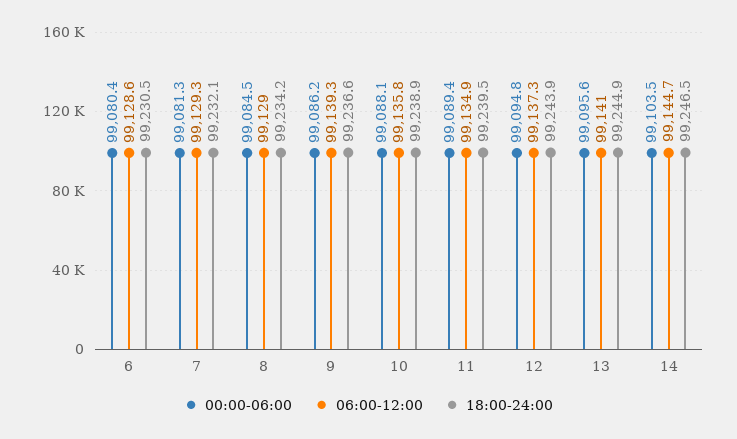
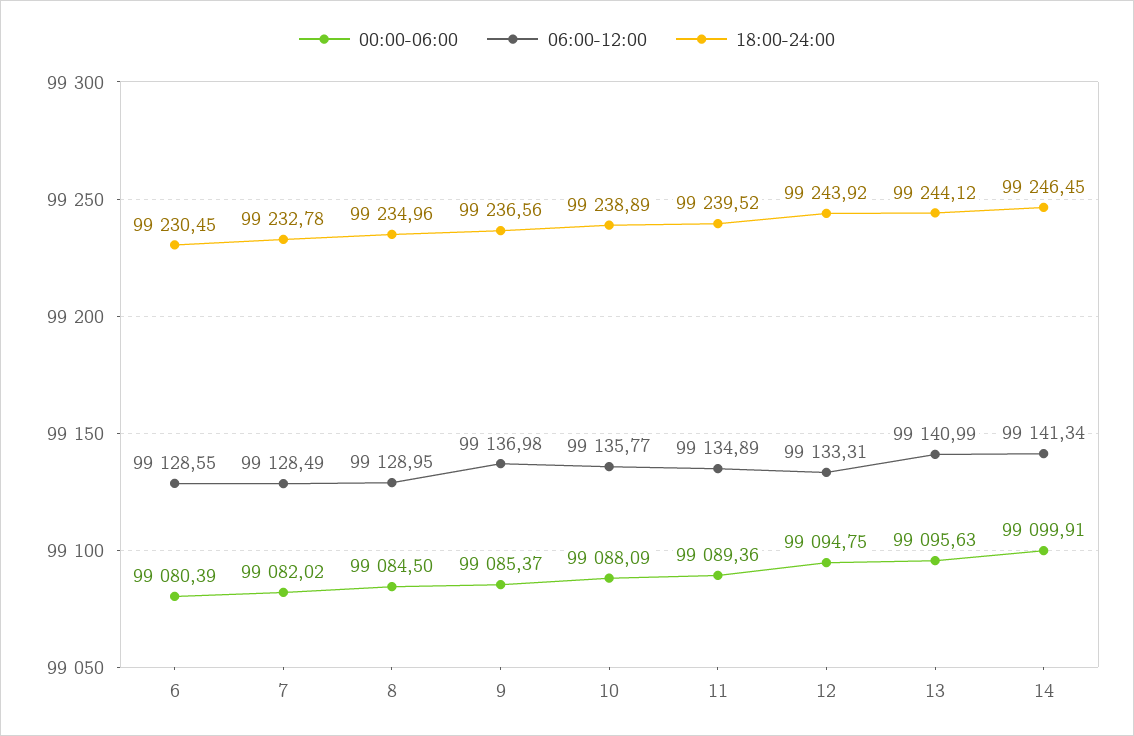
  {
    "00:00-06:00": {
      "6": 99080.39,
-     "7": 99081.3,
+     "7": 99082.02,
      "8": 99084.5,
-     "9": 99086.2,
+     "9": 99085.37,
      "10": 99088.09,
      "11": 99089.36,
      "12": 99094.75,
      "13": 99095.63,
-     "14": 99103.5
+     "14": 99099.91
    },
    "06:00-12:00": {
      "6": 99128.55,
-     "7": 99129.3,
+     "7": 99128.49,
      "8": 99128.95,
-     "9": 99139.3,
+     "9": 99136.98,
      "10": 99135.77,
      "11": 99134.89,
-     "12": 99137.3,
+     "12": 99133.31,
      "13": 99140.99,
-     "14": 99144.7
+     "14": 99141.34
    },
    "18:00-24:00": {
      "6": 99230.45,
-     "7": 99232.1,
+     "7": 99232.78,
-     "8": 99234.2,
+     "8": 99234.96,
      "9": 99236.56,
      "10": 99238.89,
      "11": 99239.52,
      "12": 99243.92,
-     "13": 99244.9,
+     "13": 99244.12,
      "14": 99246.45
    }
  }

